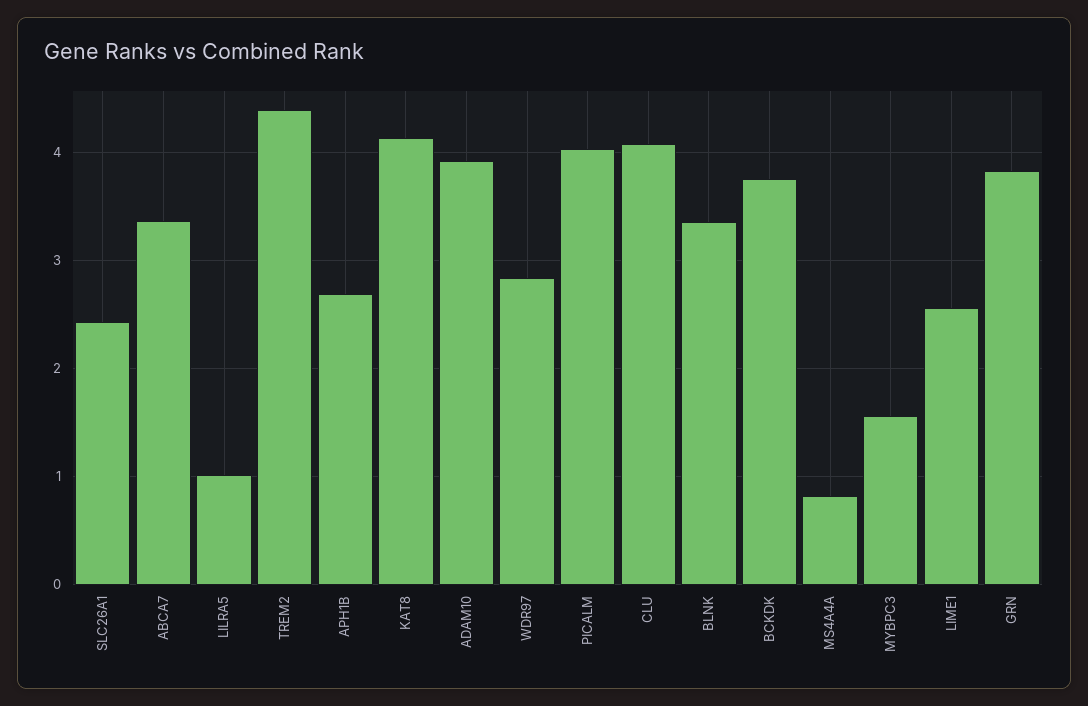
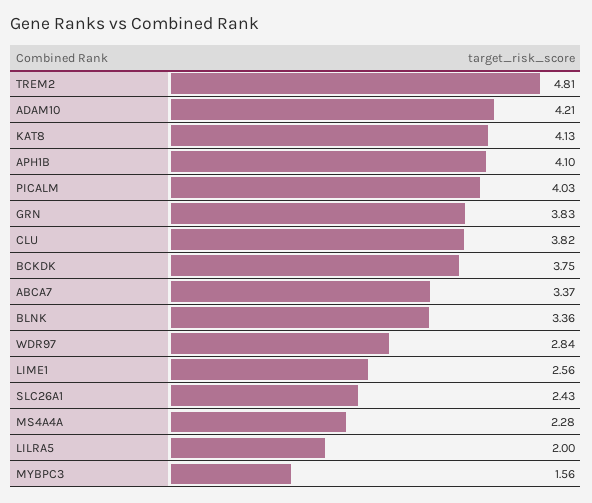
  {
    "SLC26A1": 2.43,
    "ABCA7": 3.37,
-   "LILRA5": 1,
+   "LILRA5": 2,
-   "TREM2": 4.4,
+   "TREM2": 4.81,
-   "APH1B": 2.7,
+   "APH1B": 4.1,
    "KAT8": 4.13,
-   "ADAM10": 3.9,
+   "ADAM10": 4.21,
    "WDR97": 2.84,
    "PICALM": 4.03,
-   "CLU": 4.1,
+   "CLU": 3.82,
    "BLNK": 3.36,
    "BCKDK": 3.75,
-   "MS4A4A": 0.8,
+   "MS4A4A": 2.28,
    "MYBPC3": 1.56,
    "LIME1": 2.56,
    "GRN": 3.83
  }

